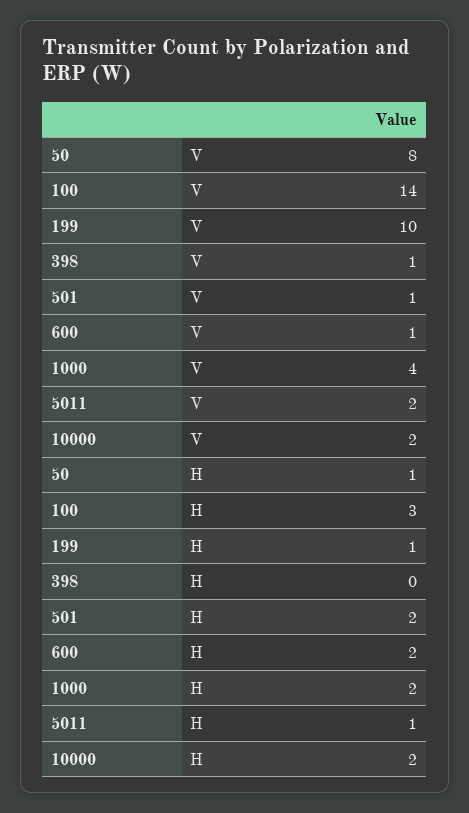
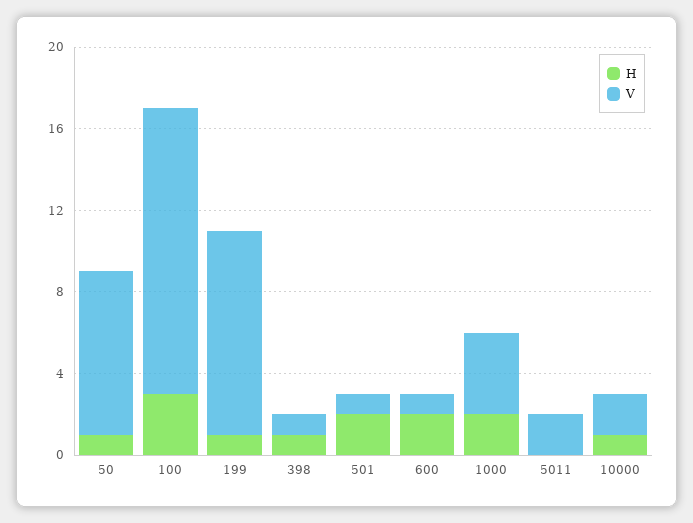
  {
    "V": {
      "50": 8,
      "100": 14,
      "199": 10,
      "398": 1,
      "501": 1,
      "600": 1,
      "1000": 4,
      "5011": 2,
      "10000": 2
    },
    "H": {
      "50": 1,
      "100": 3,
      "199": 1,
-     "398": 0,
+     "398": 1,
      "501": 2,
      "600": 2,
      "1000": 2,
-     "5011": 1,
+     "5011": 0,
-     "10000": 2
+     "10000": 1
    }
  }

